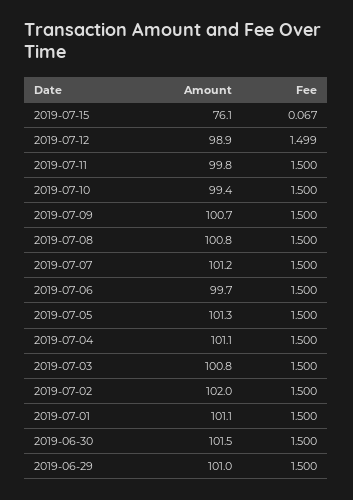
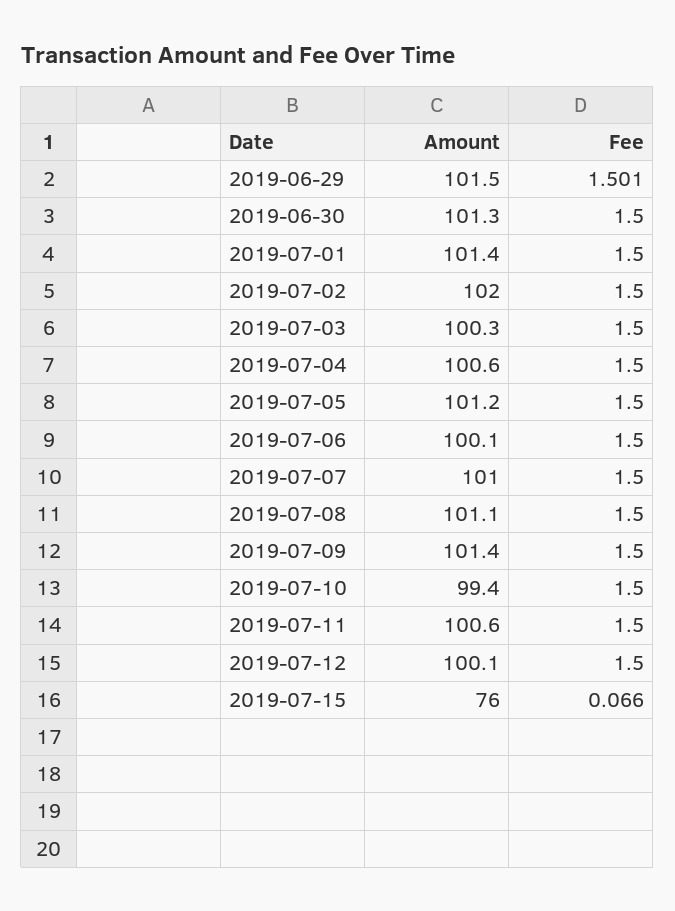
  {
    "Amount": {
-     "2019-07-15": 76.1,
+     "2019-07-15": 76,
-     "2019-07-12": 98.9,
+     "2019-07-12": 100.1,
-     "2019-07-11": 99.8,
+     "2019-07-11": 100.6,
      "2019-07-10": 99.4,
-     "2019-07-09": 100.7,
+     "2019-07-09": 101.4,
-     "2019-07-08": 100.8,
+     "2019-07-08": 101.1,
-     "2019-07-07": 101.2,
+     "2019-07-07": 101,
-     "2019-07-06": 99.7,
+     "2019-07-06": 100.1,
-     "2019-07-05": 101.3,
+     "2019-07-05": 101.2,
-     "2019-07-04": 101.1,
+     "2019-07-04": 100.6,
-     "2019-07-03": 100.8,
+     "2019-07-03": 100.3,
      "2019-07-02": 102,
-     "2019-07-01": 101.1,
+     "2019-07-01": 101.4,
-     "2019-06-30": 101.5,
+     "2019-06-30": 101.3,
-     "2019-06-29": 101
+     "2019-06-29": 101.5
    },
    "Fee": {
-     "2019-07-15": 0.067,
+     "2019-07-15": 0.066,
-     "2019-07-12": 1.499,
+     "2019-07-12": 1.5,
      "2019-07-11": 1.5,
      "2019-07-10": 1.5,
      "2019-07-09": 1.5,
      "2019-07-08": 1.5,
      "2019-07-07": 1.5,
      "2019-07-06": 1.5,
      "2019-07-05": 1.5,
      "2019-07-04": 1.5,
      "2019-07-03": 1.5,
      "2019-07-02": 1.5,
      "2019-07-01": 1.5,
      "2019-06-30": 1.5,
-     "2019-06-29": 1.5
+     "2019-06-29": 1.501
    }
  }

